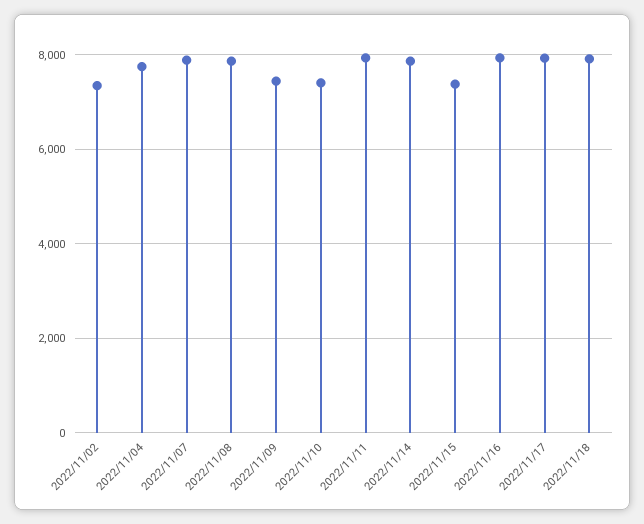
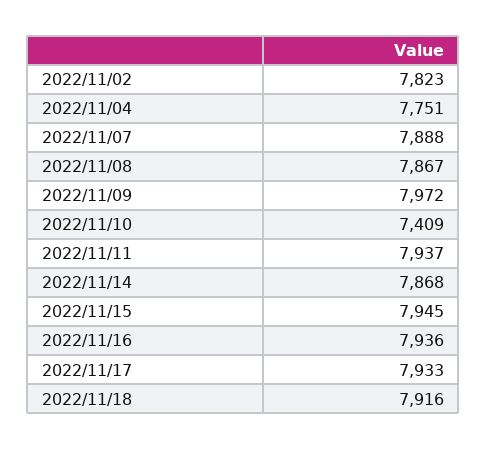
  {
-   "2022/11/02": 7400,
+   "2022/11/02": 7823,
    "2022/11/04": 7751,
    "2022/11/07": 7888,
    "2022/11/08": 7867,
-   "2022/11/09": 7400,
+   "2022/11/09": 7972,
    "2022/11/10": 7409,
    "2022/11/11": 7937,
    "2022/11/14": 7868,
-   "2022/11/15": 7400,
+   "2022/11/15": 7945,
    "2022/11/16": 7936,
    "2022/11/17": 7933,
    "2022/11/18": 7916
  }

